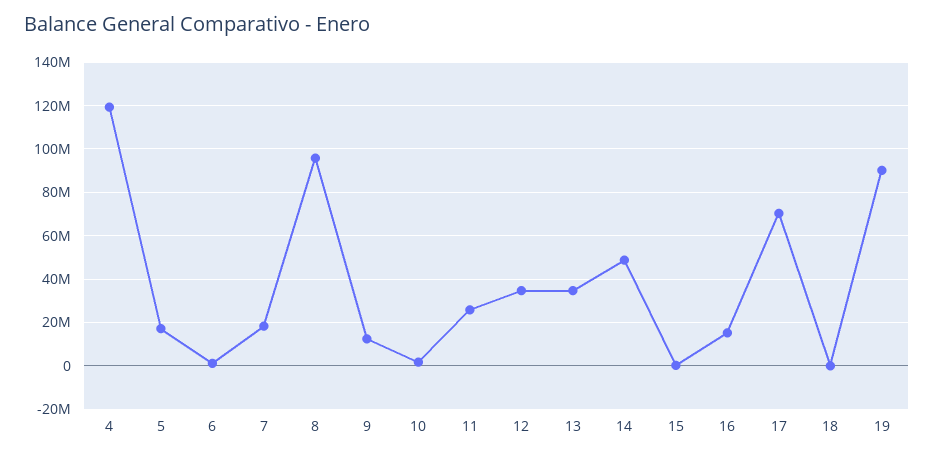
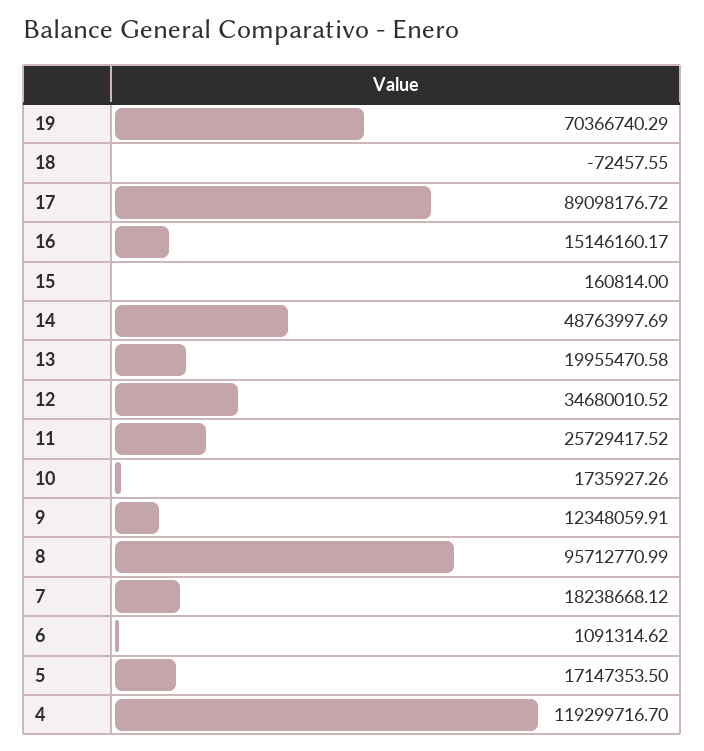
  {
    "4": 119299716.7,
    "5": 17147353.5,
    "6": 1091314.62,
    "7": 18238668.12,
    "8": 95712770.99,
    "9": 12348059.91,
    "10": 1735927.26,
    "11": 25729417.52,
    "12": 34680010.52,
-   "13": 35000000,
+   "13": 19955470.58,
    "14": 48763997.69,
    "15": 160814,
    "16": 15146160.17,
-   "17": 70000000,
+   "17": 89098176.72,
    "18": -72457.55,
-   "19": 90000000
+   "19": 70366740.29
  }

